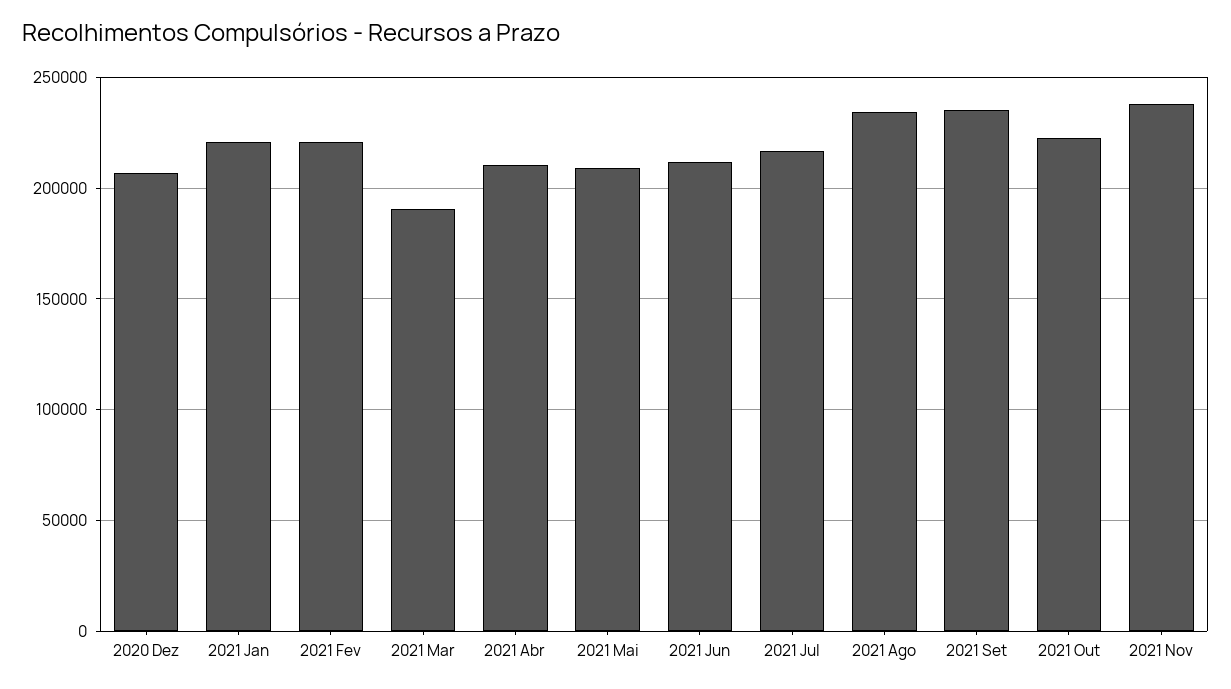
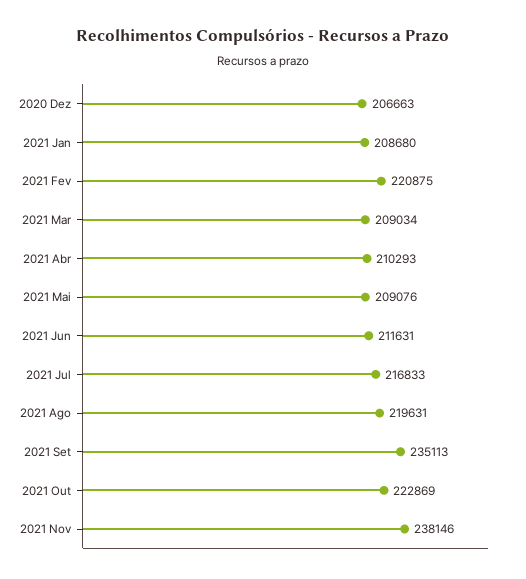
  {
    "2020 Dez": 206663,
-   "2021 Jan": 220000,
+   "2021 Jan": 208680,
    "2021 Fev": 220875,
-   "2021 Mar": 190000,
+   "2021 Mar": 209034,
    "2021 Abr": 210293,
    "2021 Mai": 209076,
    "2021 Jun": 211631,
    "2021 Jul": 216833,
-   "2021 Ago": 235000,
+   "2021 Ago": 219631,
    "2021 Set": 235113,
    "2021 Out": 222869,
    "2021 Nov": 238146
  }

